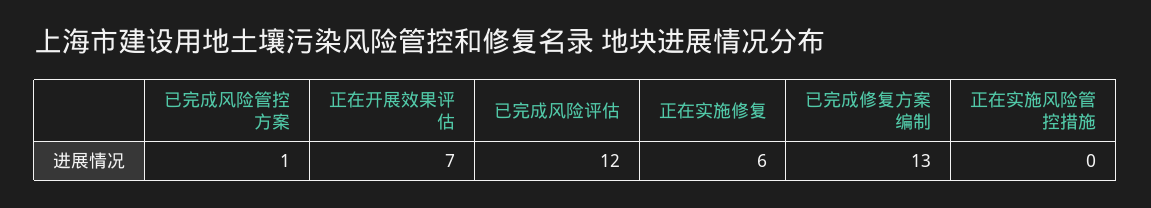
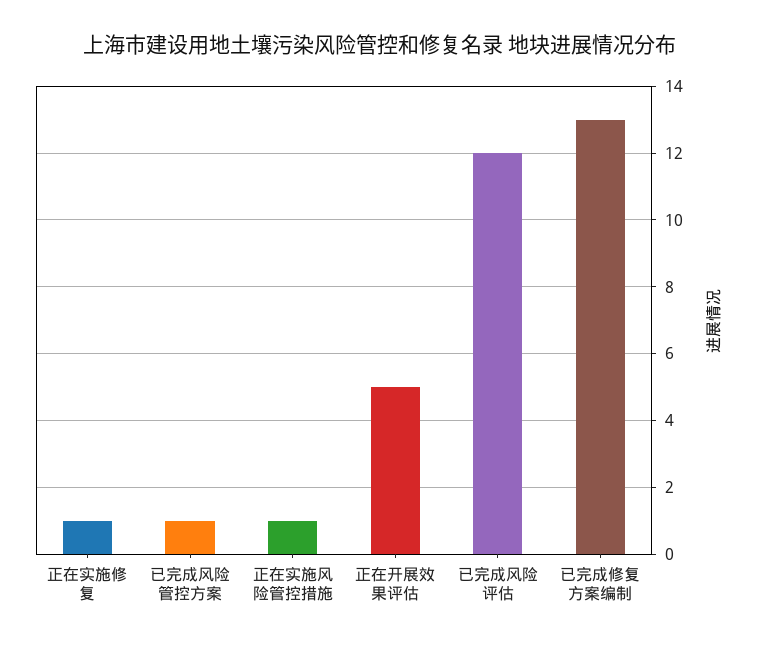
  {
    "已完成风险管控方案": 1,
-   "正在开展效果评估": 7,
+   "正在开展效果评估": 5,
    "已完成风险评估": 12,
-   "正在实施修复": 6,
+   "正在实施修复": 1,
    "已完成修复方案编制": 13,
-   "正在实施风险管控措施": 0
+   "正在实施风险管控措施": 1
  }

